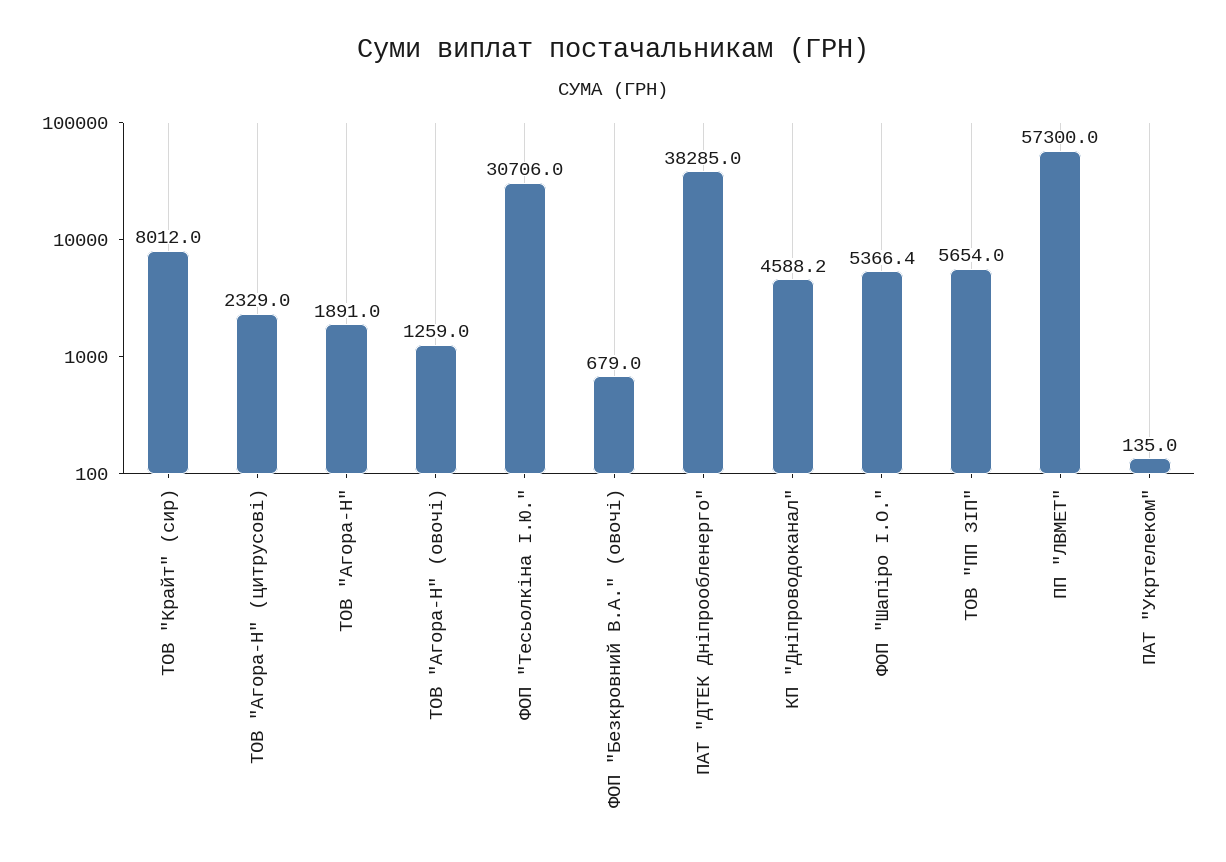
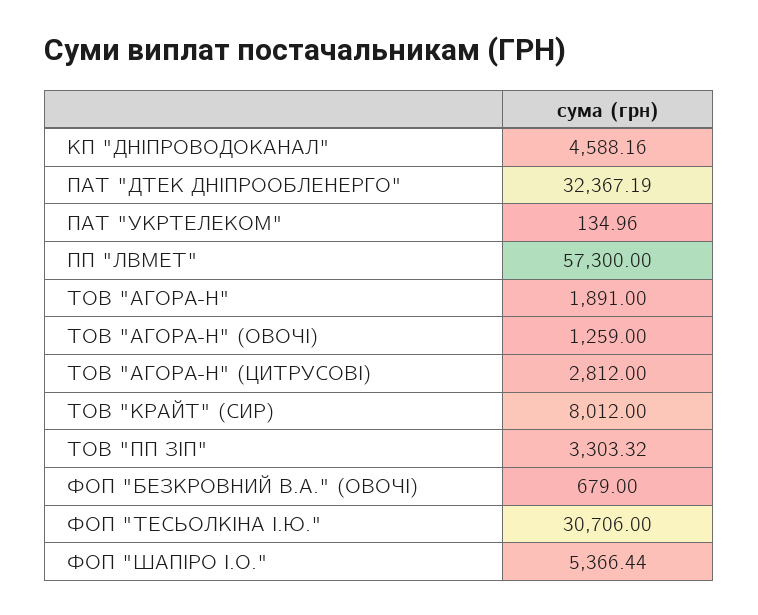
  {
    "ТОВ \"Крайт\" (сир)": 8012,
-   "ТОВ \"Агора-Н\" (цитрусові)": 2329,
+   "ТОВ \"Агора-Н\" (цитрусові)": 2812,
    "ТОВ \"Агора-Н\"": 1891,
    "ТОВ \"Агора-Н\" (овочі)": 1259,
    "ФОП \"Тесьолкіна І.Ю.\"": 30706,
    "ФОП \"Безкровний В.А.\" (овочі)": 679,
-   "ПАТ \"ДТЕК Дніпрообленерго\"": 38285,
+   "ПАТ \"ДТЕК Дніпрообленерго\"": 32367.19,
    "КП \"Дніпроводоканал\"": 4588.16,
    "ФОП \"Шапіро І.О.\"": 5366.44,
-   "ТОВ \"ПП ЗІП\"": 5654,
+   "ТОВ \"ПП ЗІП\"": 3303.32,
    "ПП \"ЛВМЕТ\"": 57300,
    "ПАТ \"Укртелеком\"": 134.96
  }

